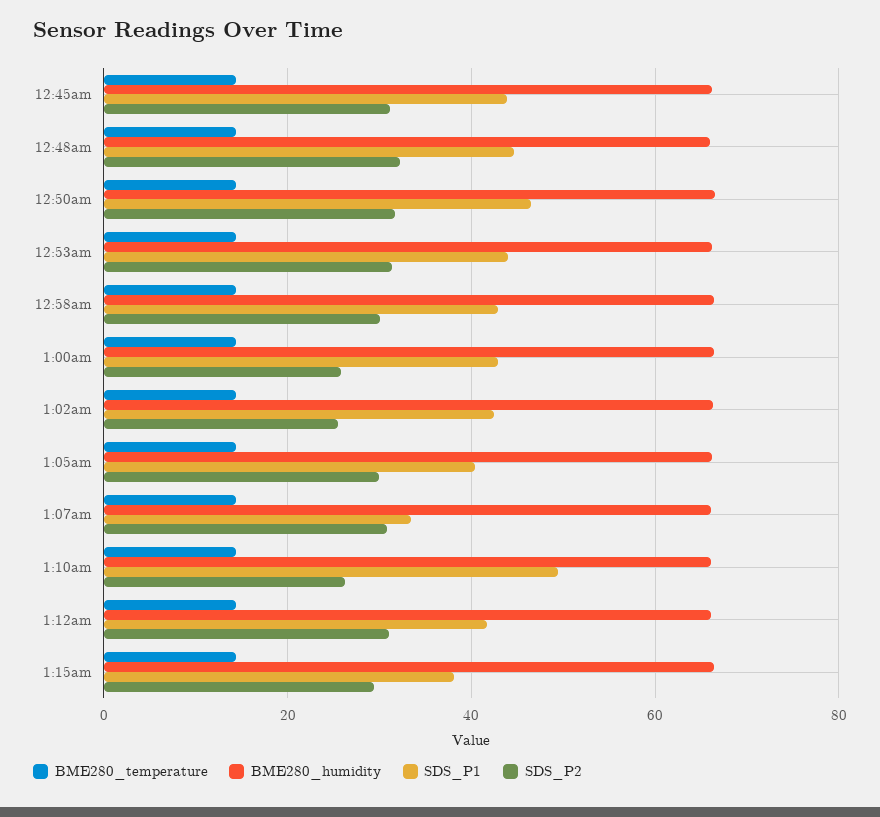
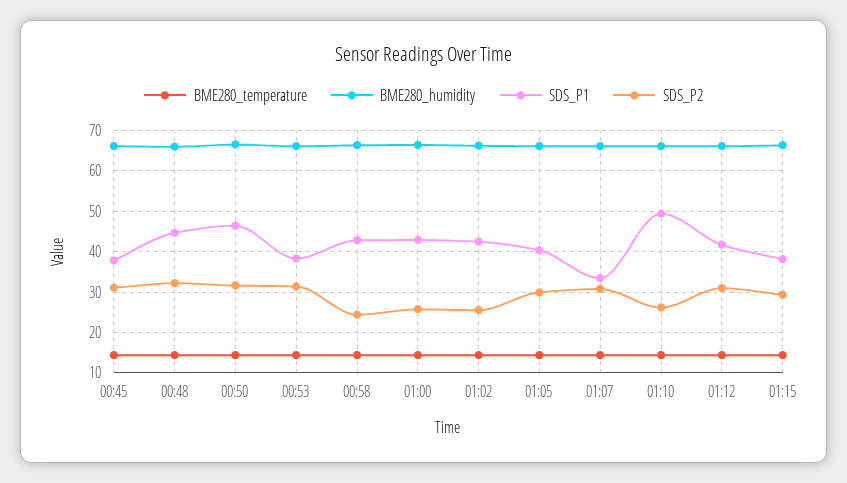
  {
    "BME280_temperature": {
      "12:45am": 14,
      "12:48am": 14,
      "12:50am": 14,
      "12:53am": 14,
      "12:58am": 14,
      "1:00am": 14,
      "1:02am": 14,
      "1:05am": 14,
      "1:07am": 14,
      "1:10am": 14,
      "1:12am": 14,
      "1:15am": 14
    },
    "BME280_humidity": {
      "12:45am": 66,
      "12:48am": 66,
      "12:50am": 66,
      "12:53am": 66,
      "12:58am": 66,
      "1:00am": 66,
      "1:02am": 66,
      "1:05am": 66,
      "1:07am": 66,
      "1:10am": 66,
      "1:12am": 66,
      "1:15am": 66
    },
    "SDS_P1": {
-     "12:45am": 44,
+     "12:45am": 38,
      "12:48am": 44,
      "12:50am": 46,
-     "12:53am": 44,
+     "12:53am": 38,
      "12:58am": 42,
      "1:00am": 42,
      "1:02am": 42,
      "1:05am": 40,
      "1:07am": 34,
      "1:10am": 50,
      "1:12am": 42,
      "1:15am": 38
    },
    "SDS_P2": {
      "12:45am": 32,
      "12:48am": 32,
      "12:50am": 32,
      "12:53am": 32,
-     "12:58am": 30,
+     "12:58am": 24,
      "1:00am": 26,
      "1:02am": 26,
      "1:05am": 30,
      "1:07am": 30,
      "1:10am": 26,
      "1:12am": 30,
      "1:15am": 30
    }
  }

